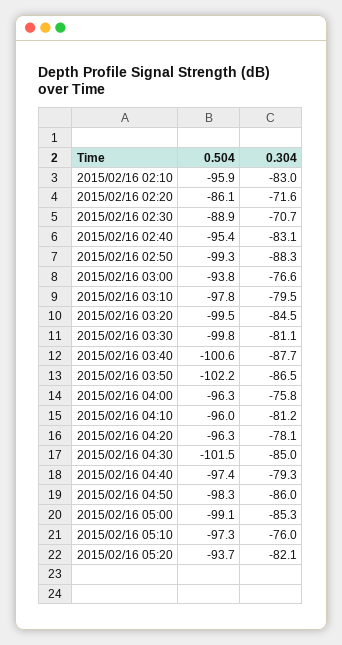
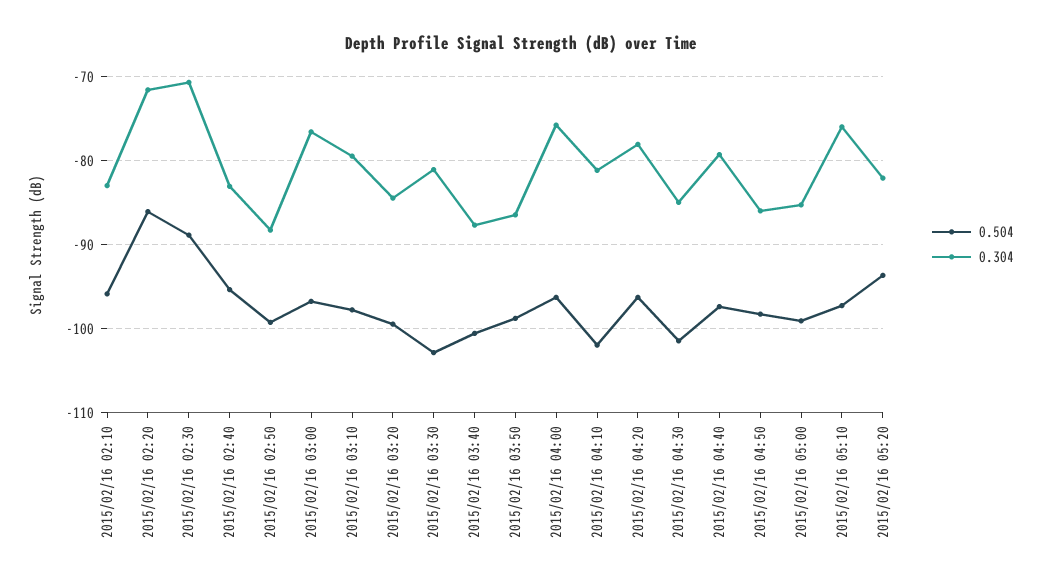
  {
    "0.504": {
      "2015/02/16 02:10": -95.9,
      "2015/02/16 02:20": -86.1,
      "2015/02/16 02:30": -88.9,
      "2015/02/16 02:40": -95.4,
      "2015/02/16 02:50": -99.3,
-     "2015/02/16 03:00": -93.8,
+     "2015/02/16 03:00": -97,
      "2015/02/16 03:10": -97.8,
      "2015/02/16 03:20": -99.5,
-     "2015/02/16 03:30": -99.8,
+     "2015/02/16 03:30": -103,
      "2015/02/16 03:40": -100.6,
-     "2015/02/16 03:50": -102.2,
+     "2015/02/16 03:50": -99,
      "2015/02/16 04:00": -96.3,
-     "2015/02/16 04:10": -96,
+     "2015/02/16 04:10": -102,
      "2015/02/16 04:20": -96.3,
      "2015/02/16 04:30": -101.5,
      "2015/02/16 04:40": -97.4,
      "2015/02/16 04:50": -98.3,
      "2015/02/16 05:00": -99.1,
      "2015/02/16 05:10": -97.3,
      "2015/02/16 05:20": -93.7
    },
    "0.304": {
      "2015/02/16 02:10": -83,
      "2015/02/16 02:20": -71.6,
      "2015/02/16 02:30": -70.7,
      "2015/02/16 02:40": -83.1,
      "2015/02/16 02:50": -88.3,
      "2015/02/16 03:00": -76.6,
      "2015/02/16 03:10": -79.5,
      "2015/02/16 03:20": -84.5,
      "2015/02/16 03:30": -81.1,
      "2015/02/16 03:40": -87.7,
      "2015/02/16 03:50": -86.5,
      "2015/02/16 04:00": -75.8,
      "2015/02/16 04:10": -81.2,
      "2015/02/16 04:20": -78.1,
      "2015/02/16 04:30": -85,
      "2015/02/16 04:40": -79.3,
      "2015/02/16 04:50": -86,
      "2015/02/16 05:00": -85.3,
      "2015/02/16 05:10": -76,
      "2015/02/16 05:20": -82.1
    }
  }

